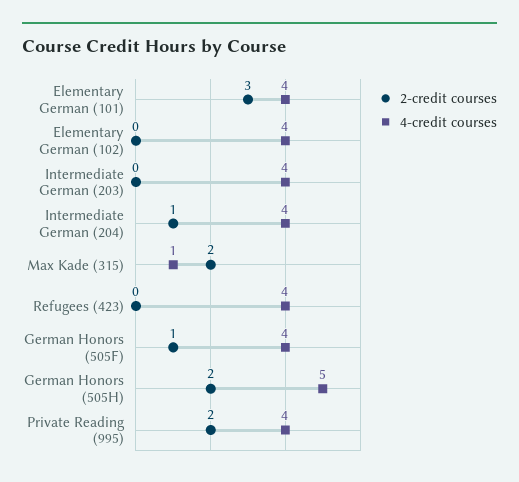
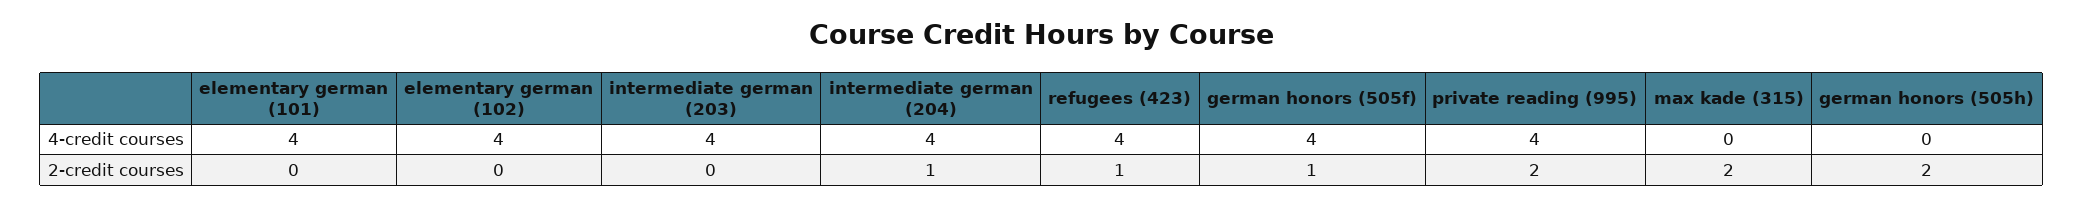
  {
    "2-credit courses": {
-     "Elementary German (101)": 3,
+     "Elementary German (101)": 0,
      "Elementary German (102)": 0,
      "Intermediate German (203)": 0,
      "Intermediate German (204)": 1,
      "Max Kade (315)": 2,
-     "Refugees (423)": 0,
+     "Refugees (423)": 1,
      "German Honors (505F)": 1,
      "German Honors (505H)": 2,
      "Private Reading (995)": 2
    },
    "4-credit courses": {
      "Elementary German (101)": 4,
      "Elementary German (102)": 4,
      "Intermediate German (203)": 4,
      "Intermediate German (204)": 4,
-     "Max Kade (315)": 1,
+     "Max Kade (315)": 0,
      "Refugees (423)": 4,
      "German Honors (505F)": 4,
-     "German Honors (505H)": 5,
+     "German Honors (505H)": 0,
      "Private Reading (995)": 4
    }
  }

